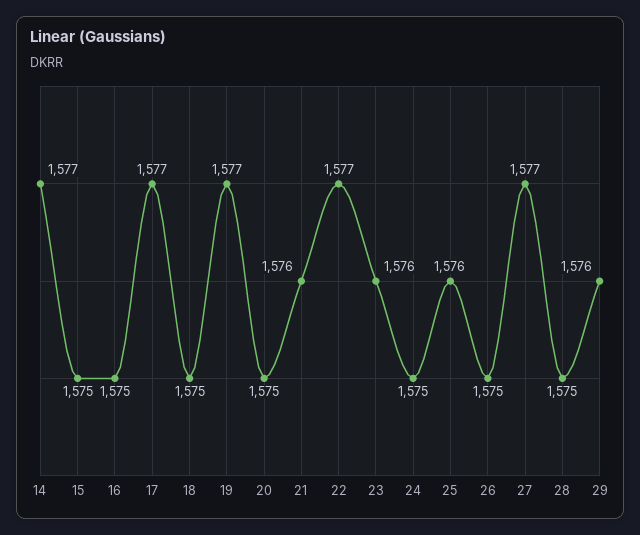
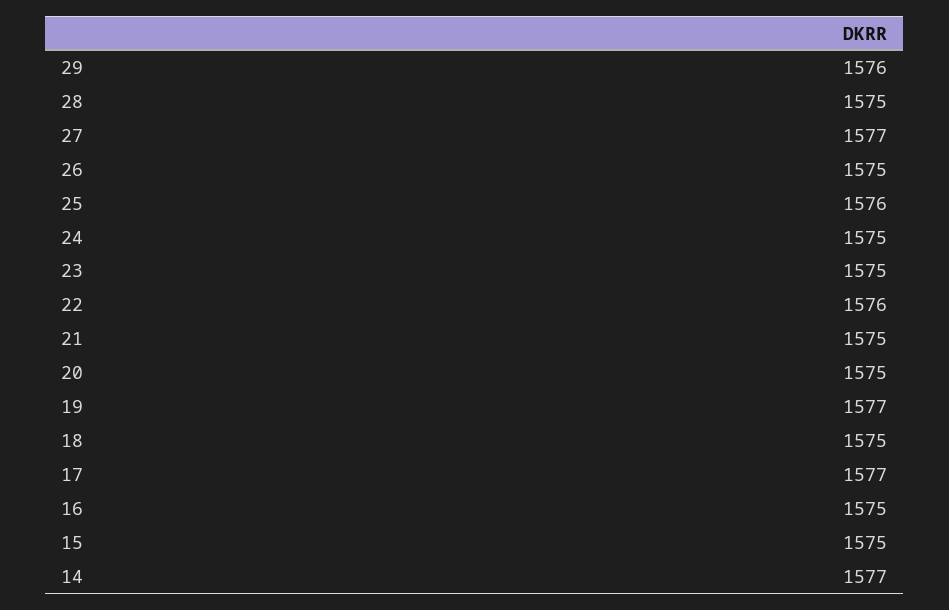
  {
    "14": 1577,
    "15": 1575,
    "16": 1575,
    "17": 1577,
    "18": 1575,
    "19": 1577,
    "20": 1575,
-   "21": 1576,
+   "21": 1575,
-   "22": 1577,
+   "22": 1576,
-   "23": 1576,
+   "23": 1575,
    "24": 1575,
    "25": 1576,
    "26": 1575,
    "27": 1577,
    "28": 1575,
    "29": 1576
  }

